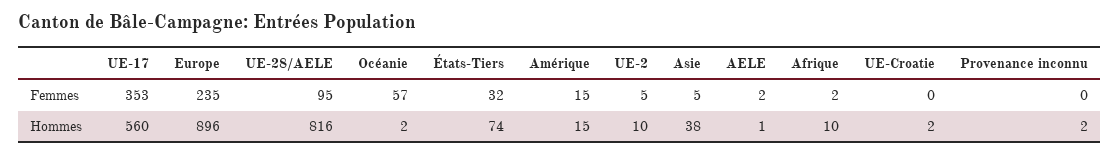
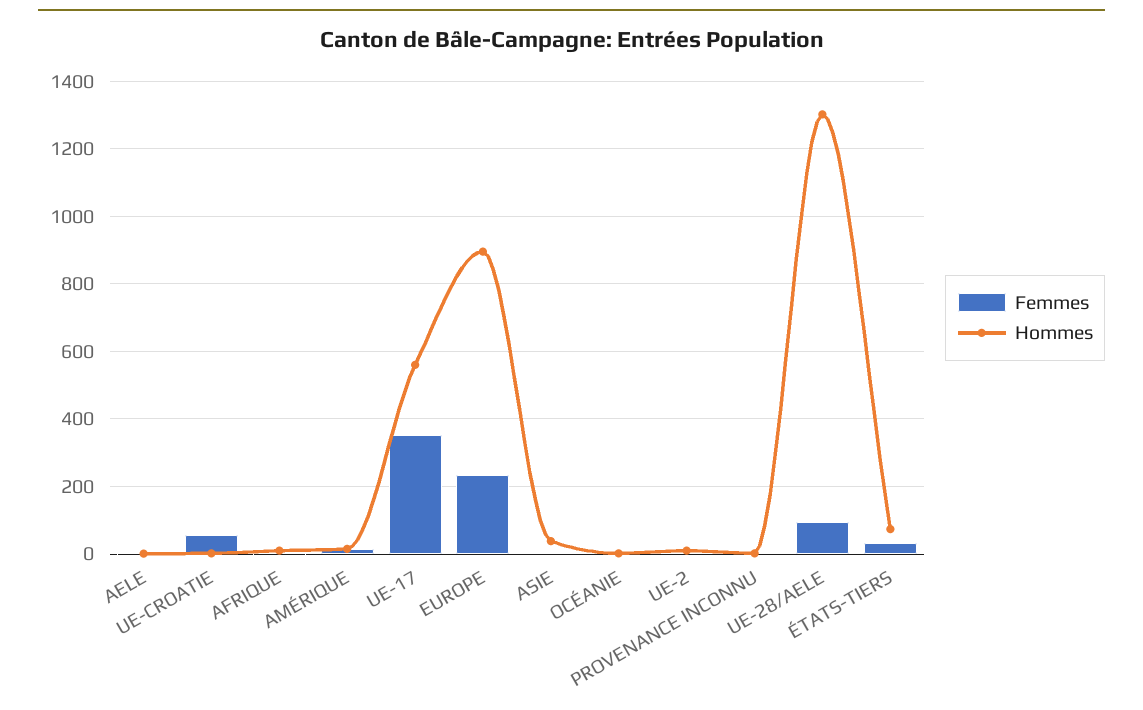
  {
    "Femmes": {
      "UE-17": 353,
      "Europe": 235,
      "UE-28/AELE": 95,
-     "Océanie": 57,
+     "Océanie": 0,
      "États-Tiers": 32,
      "Amérique": 15,
      "UE-2": 5,
      "Asie": 5,
      "AELE": 2,
      "Afrique": 2,
-     "UE-Croatie": 0,
+     "UE-Croatie": 60,
      "Provenance inconnu": 0
    },
    "Hommes": {
      "UE-17": 560,
      "Europe": 896,
-     "UE-28/AELE": 816,
+     "UE-28/AELE": 1300,
      "Océanie": 2,
      "États-Tiers": 74,
      "Amérique": 15,
      "UE-2": 10,
      "Asie": 38,
      "AELE": 1,
      "Afrique": 10,
      "UE-Croatie": 2,
      "Provenance inconnu": 2
    }
  }

